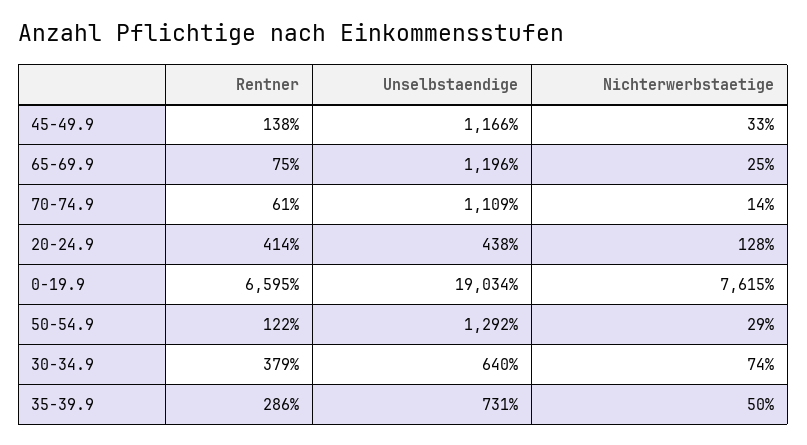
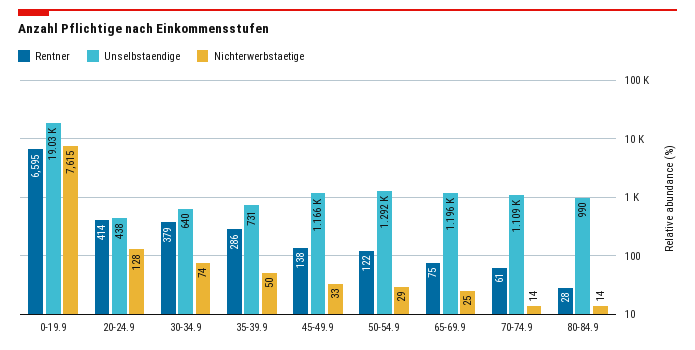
  {
    "Rentner": {
      "45-49.9": 138,
      "65-69.9": 75,
      "70-74.9": 61,
      "20-24.9": 414,
      "0-19.9": 6595,
      "50-54.9": 122,
      "30-34.9": 379,
-     "35-39.9": 286
+     "35-39.9": 286,
+     "80-84.9": 28
    },
    "Unselbstaendige": {
      "45-49.9": 1166,
      "65-69.9": 1196,
      "70-74.9": 1109,
      "20-24.9": 438,
      "0-19.9": 19034,
      "50-54.9": 1292,
      "30-34.9": 640,
-     "35-39.9": 731
+     "35-39.9": 731,
+     "80-84.9": 990
    },
    "Nichterwerbstaetige": {
      "45-49.9": 33,
      "65-69.9": 25,
      "70-74.9": 14,
      "20-24.9": 128,
      "0-19.9": 7615,
      "50-54.9": 29,
      "30-34.9": 74,
-     "35-39.9": 50
+     "35-39.9": 50,
+     "80-84.9": 14
    }
  }

